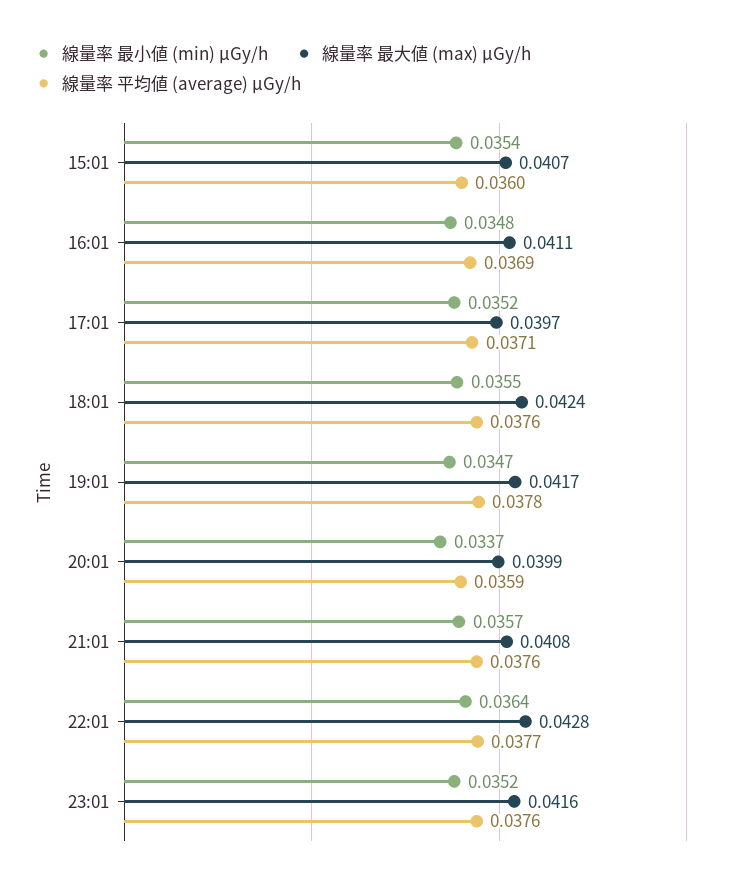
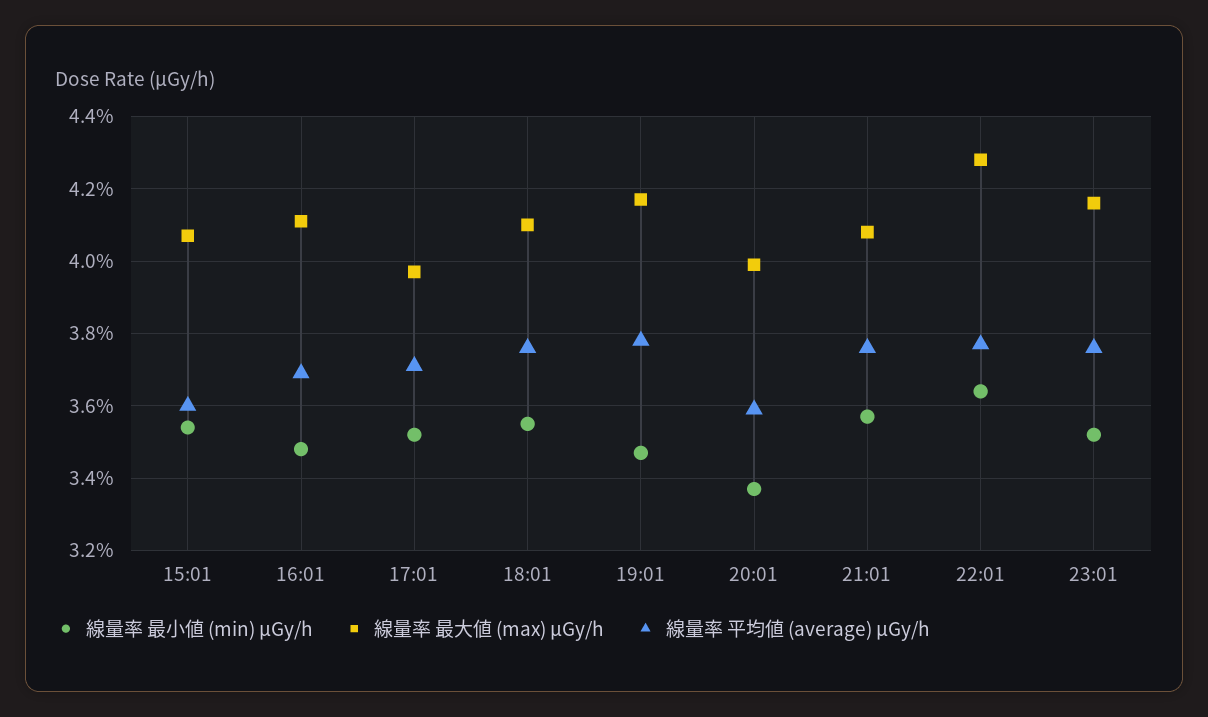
  {
    "線量率 最小値 (min) μGy/h": {
      "15:01": 0.0354,
      "16:01": 0.0348,
      "17:01": 0.0352,
      "18:01": 0.0355,
      "19:01": 0.0347,
      "20:01": 0.0337,
      "21:01": 0.0357,
      "22:01": 0.0364,
      "23:01": 0.0352
    },
    "線量率 最大値 (max) μGy/h": {
      "15:01": 0.0407,
      "16:01": 0.0411,
      "17:01": 0.0397,
-     "18:01": 0.0424,
+     "18:01": 0.041,
      "19:01": 0.0417,
      "20:01": 0.0399,
      "21:01": 0.0408,
      "22:01": 0.0428,
      "23:01": 0.0416
    },
    "線量率 平均値 (average) μGy/h": {
      "15:01": 0.036,
      "16:01": 0.0369,
      "17:01": 0.0371,
      "18:01": 0.0376,
      "19:01": 0.0378,
      "20:01": 0.0359,
      "21:01": 0.0376,
      "22:01": 0.0377,
      "23:01": 0.0376
    }
  }

